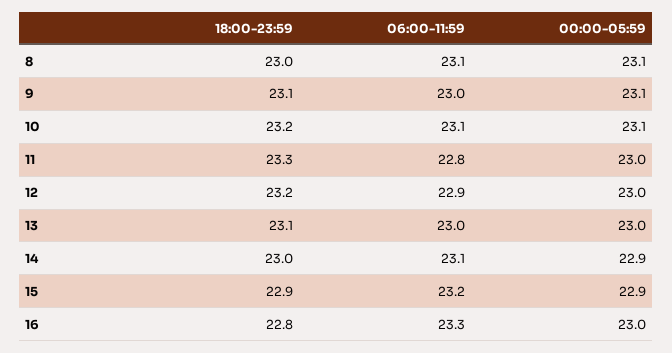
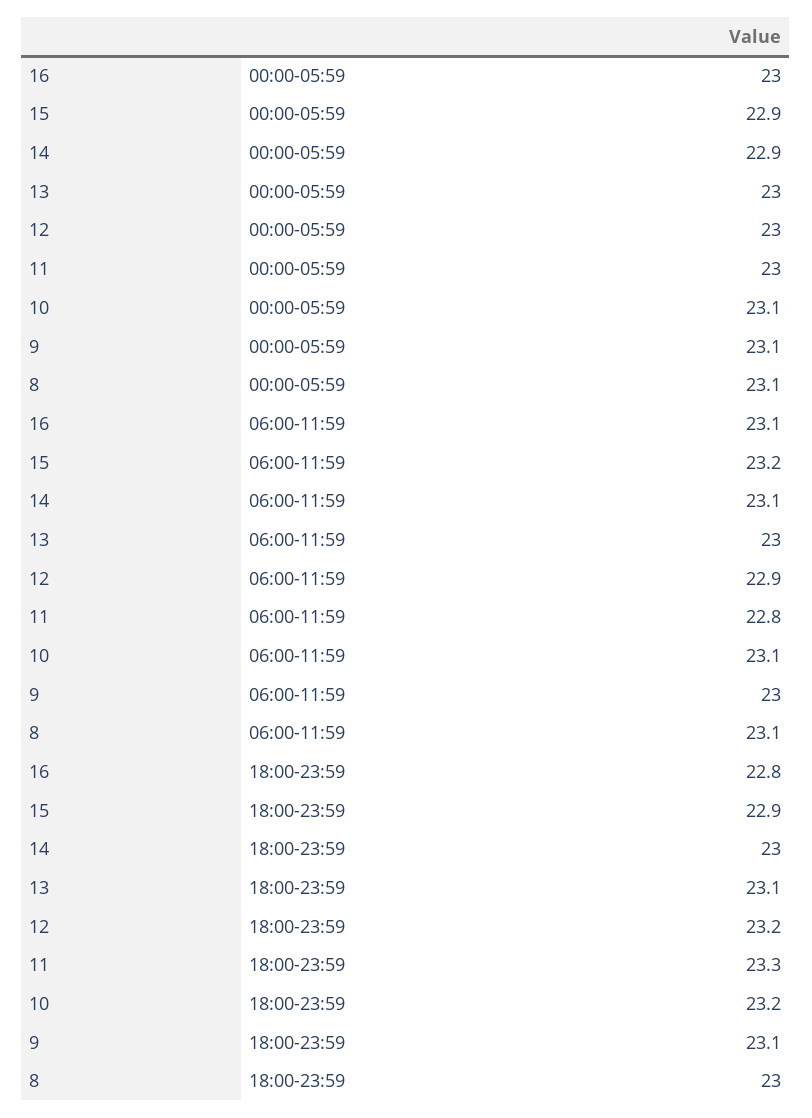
  {
    "18:00-23:59": {
      "8": 23,
      "9": 23.1,
      "10": 23.2,
      "11": 23.3,
      "12": 23.2,
      "13": 23.1,
      "14": 23,
      "15": 22.9,
      "16": 22.8
    },
    "06:00-11:59": {
      "8": 23.1,
      "9": 23,
      "10": 23.1,
      "11": 22.8,
      "12": 22.9,
      "13": 23,
      "14": 23.1,
      "15": 23.2,
-     "16": 23.3
+     "16": 23.1
    },
    "00:00-05:59": {
      "8": 23.1,
      "9": 23.1,
      "10": 23.1,
      "11": 23,
      "12": 23,
      "13": 23,
      "14": 22.9,
      "15": 22.9,
      "16": 23
    }
  }

